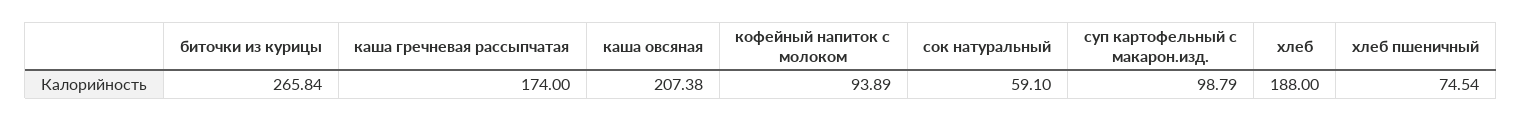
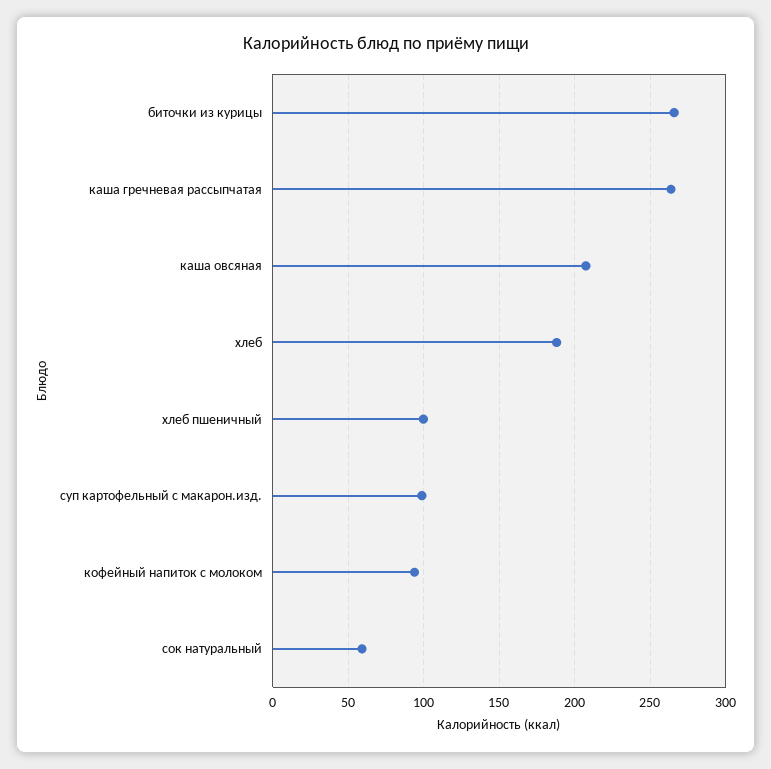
  {
    "биточки из курицы": 265.84,
-   "каша гречневая рассыпчатая": 174,
+   "каша гречневая рассыпчатая": 265,
    "каша овсяная": 207.38,
    "кофейный напиток с молоком": 93.89,
    "сок натуральный": 59.1,
    "суп картофельный с макарон.изд.": 98.79,
    "хлеб": 188,
-   "хлеб пшеничный": 74.54
+   "хлеб пшеничный": 100
  }

